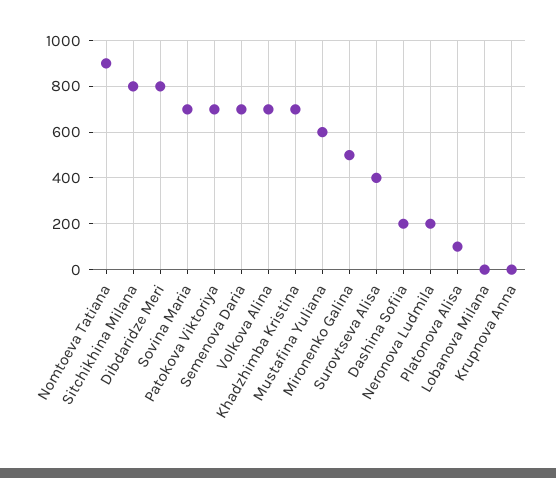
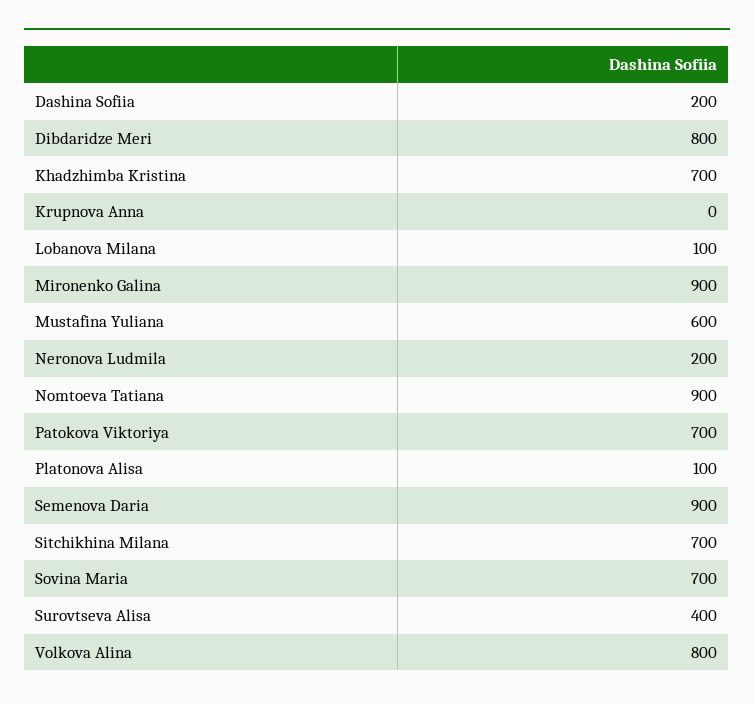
  {
    "Nomtoeva Tatiana": 900,
-   "Sitchikhina Milana": 800,
+   "Sitchikhina Milana": 700,
    "Dibdaridze Meri": 800,
    "Sovina Maria": 700,
    "Patokova Viktoriya": 700,
-   "Semenova Daria": 700,
+   "Semenova Daria": 900,
-   "Volkova Alina": 700,
+   "Volkova Alina": 800,
    "Khadzhimba Kristina": 700,
    "Mustafina Yuliana": 600,
-   "Mironenko Galina": 500,
+   "Mironenko Galina": 900,
    "Surovtseva Alisa": 400,
    "Dashina Sofiia": 200,
    "Neronova Ludmila": 200,
    "Platonova Alisa": 100,
-   "Lobanova Milana": 0,
+   "Lobanova Milana": 100,
    "Krupnova Anna": 0
  }

